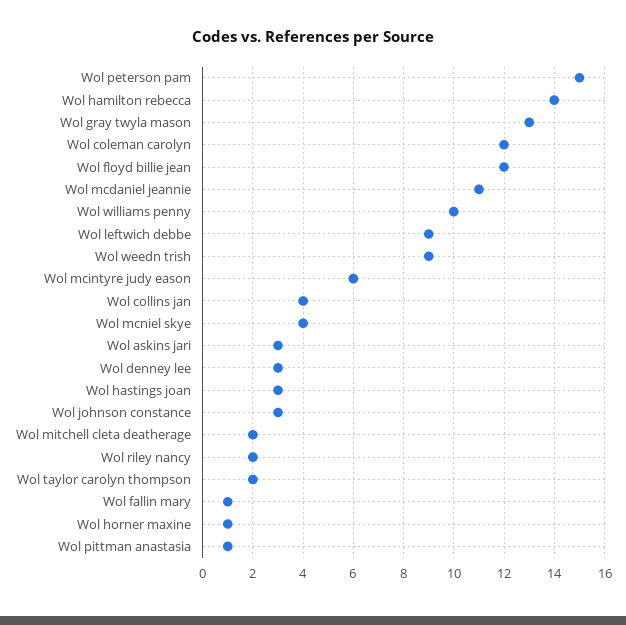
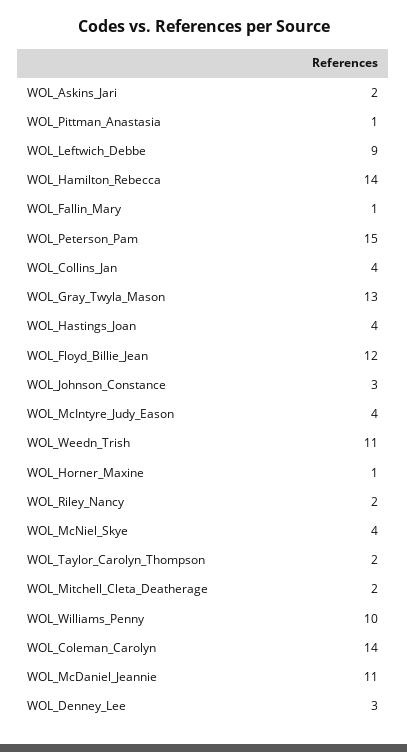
  {
    "Wol peterson pam": 15,
    "Wol hamilton rebecca": 14,
    "Wol gray twyla mason": 13,
-   "Wol coleman carolyn": 12,
+   "Wol coleman carolyn": 14,
    "Wol floyd billie jean": 12,
    "Wol mcdaniel jeannie": 11,
    "Wol williams penny": 10,
    "Wol leftwich debbe": 9,
-   "Wol weedn trish": 9,
+   "Wol weedn trish": 11,
-   "Wol mcintyre judy eason": 6,
+   "Wol mcintyre judy eason": 4,
    "Wol collins jan": 4,
    "Wol mcniel skye": 4,
-   "Wol askins jari": 3,
+   "Wol askins jari": 2,
    "Wol denney lee": 3,
-   "Wol hastings joan": 3,
+   "Wol hastings joan": 4,
    "Wol johnson constance": 3,
    "Wol mitchell cleta deatherage": 2,
    "Wol riley nancy": 2,
    "Wol taylor carolyn thompson": 2,
    "Wol fallin mary": 1,
    "Wol horner maxine": 1,
    "Wol pittman anastasia": 1
  }

